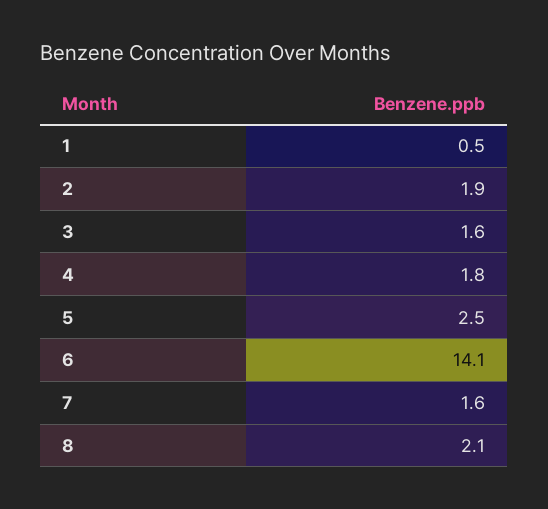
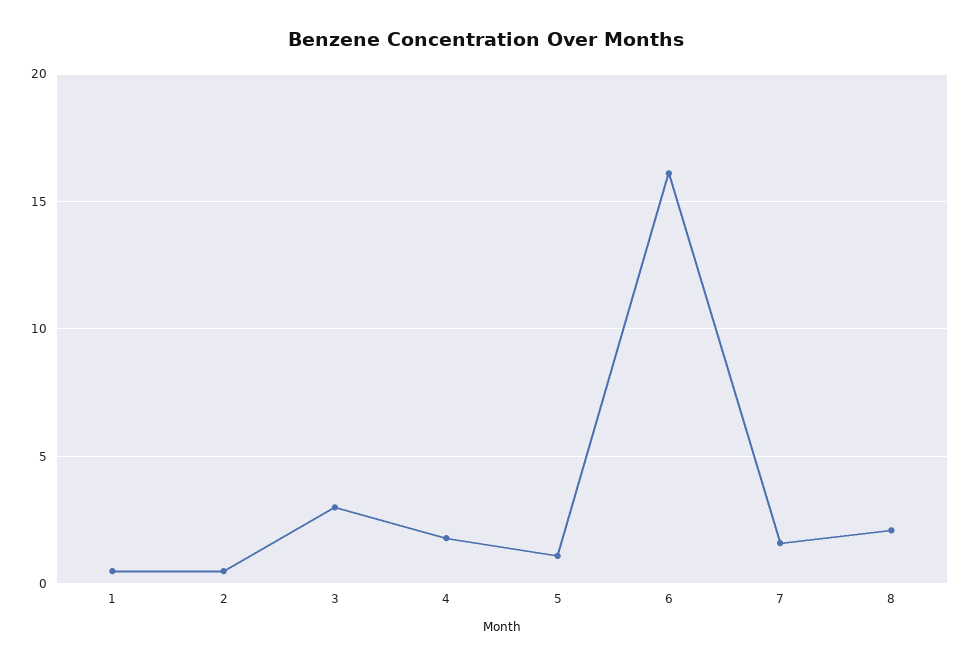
  {
    "1": 0.5,
-   "2": 1.9,
+   "2": 0.5,
-   "3": 1.6,
+   "3": 3,
    "4": 1.8,
-   "5": 2.5,
+   "5": 1,
-   "6": 14.1,
+   "6": 16,
    "7": 1.6,
    "8": 2.1
  }

